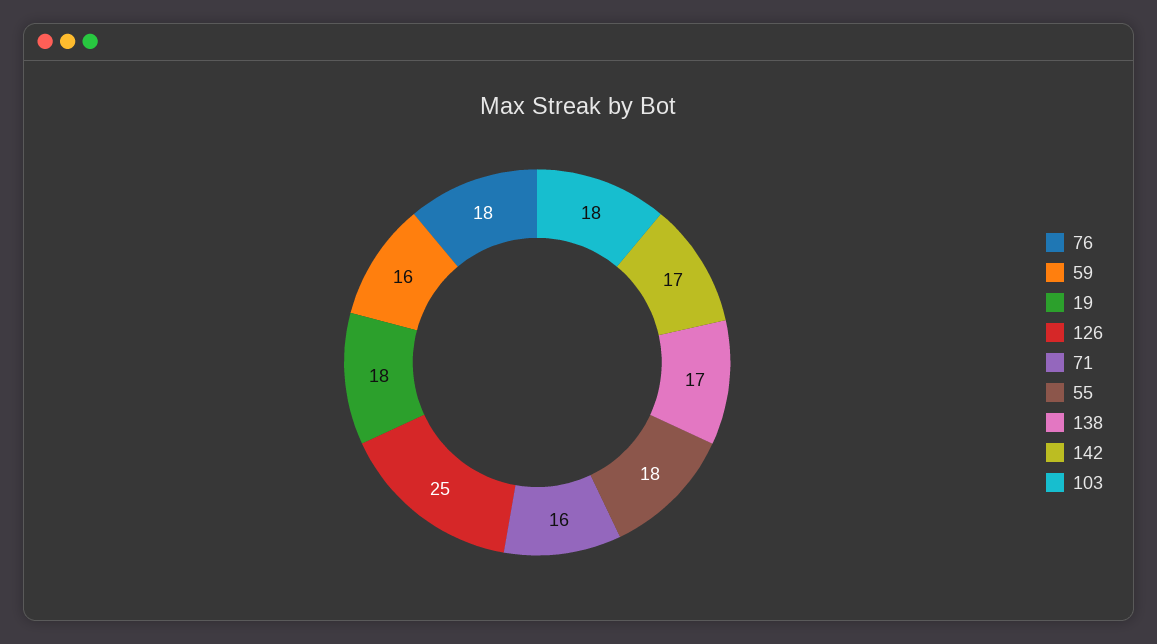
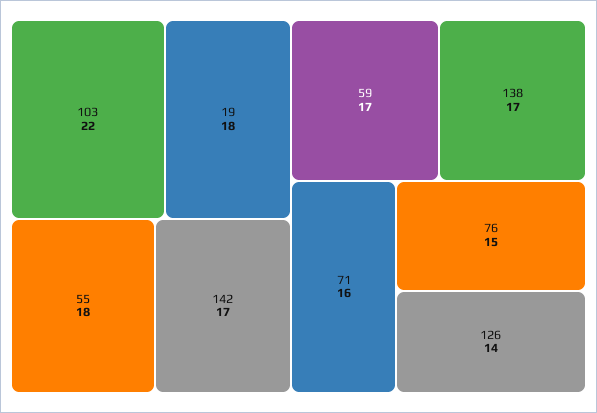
  {
-   "76": 18,
+   "76": 15,
-   "59": 16,
+   "59": 17,
    "19": 18,
-   "126": 25,
+   "126": 14,
    "71": 16,
    "55": 18,
    "138": 17,
    "142": 17,
-   "103": 18
+   "103": 22
  }

